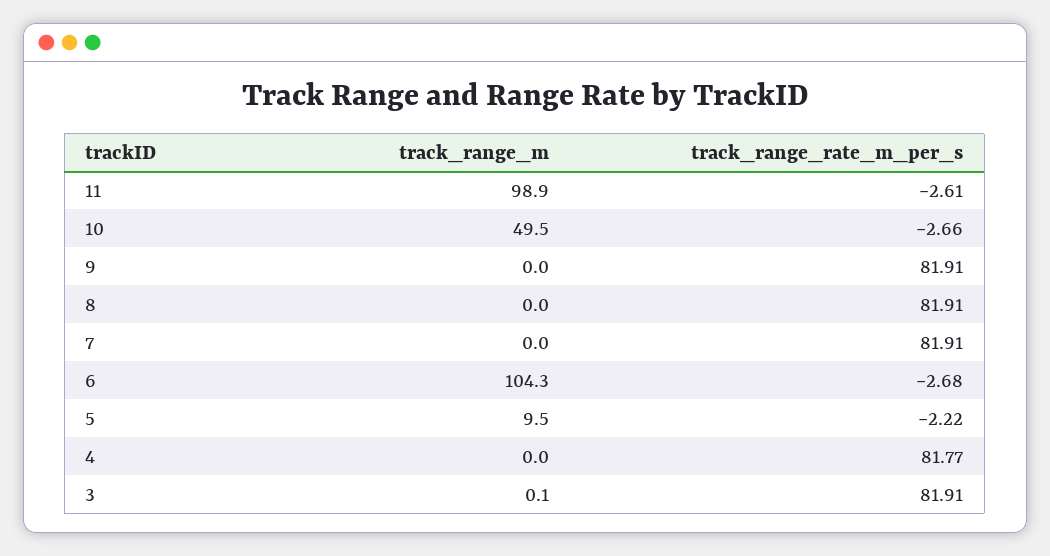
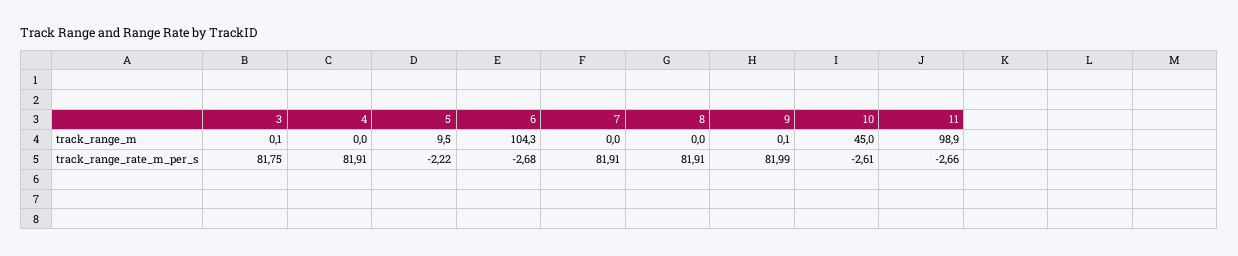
  {
    "track_range_m": {
      "11": 98.9,
-     "10": 49.5,
+     "10": 45,
-     "9": 0,
+     "9": 0.1,
      "8": 0,
      "7": 0,
      "6": 104.3,
      "5": 9.5,
      "4": 0,
      "3": 0.1
    },
    "track_range_rate_m_per_s": {
-     "11": -2.61,
+     "11": -2.66,
-     "10": -2.66,
+     "10": -2.61,
-     "9": 81.91,
+     "9": 81.99,
      "8": 81.91,
      "7": 81.91,
      "6": -2.68,
      "5": -2.22,
-     "4": 81.77,
+     "4": 81.91,
-     "3": 81.91
+     "3": 81.75
    }
  }

